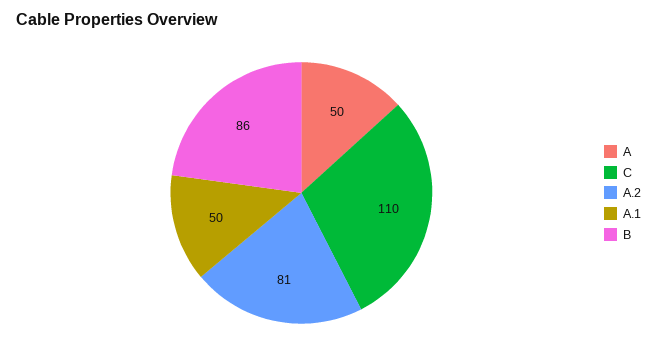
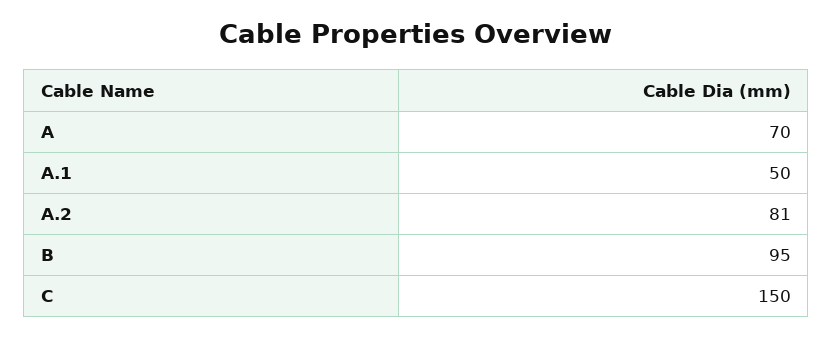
  {
-   "A": 50,
+   "A": 70,
-   "C": 110,
+   "C": 150,
    "A.2": 81,
    "A.1": 50,
-   "B": 86
+   "B": 95
  }

